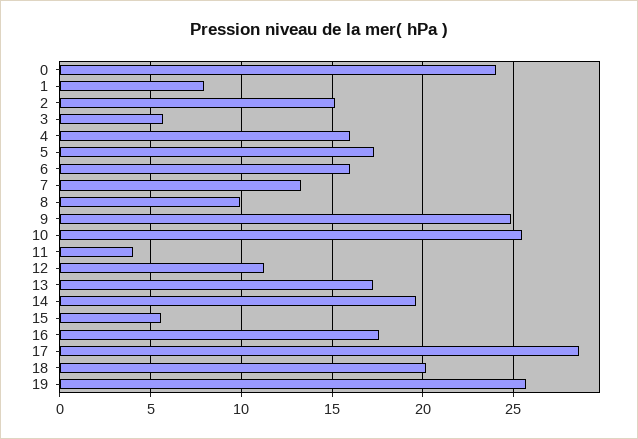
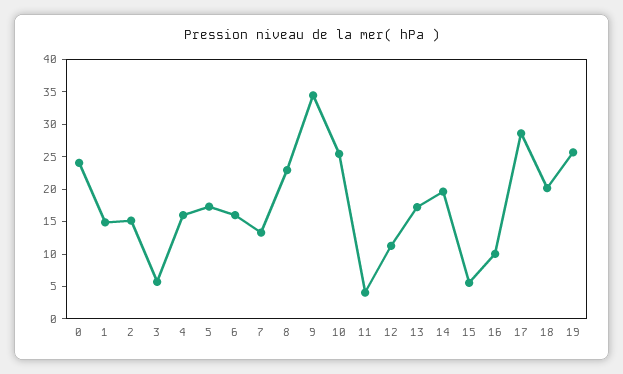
  {
    "0": 24,
-   "1": 8,
+   "1": 15,
    "2": 15,
    "3": 5.5,
    "4": 16,
    "5": 17.5,
    "6": 16,
    "7": 13.5,
-   "8": 10,
+   "8": 22.5,
-   "9": 25,
+   "9": 35,
    "10": 25.5,
    "11": 4,
    "12": 11.5,
    "13": 17,
    "14": 19.5,
    "15": 5.5,
-   "16": 17.5,
+   "16": 10,
    "17": 28.5,
    "18": 20,
    "19": 25.5
  }

